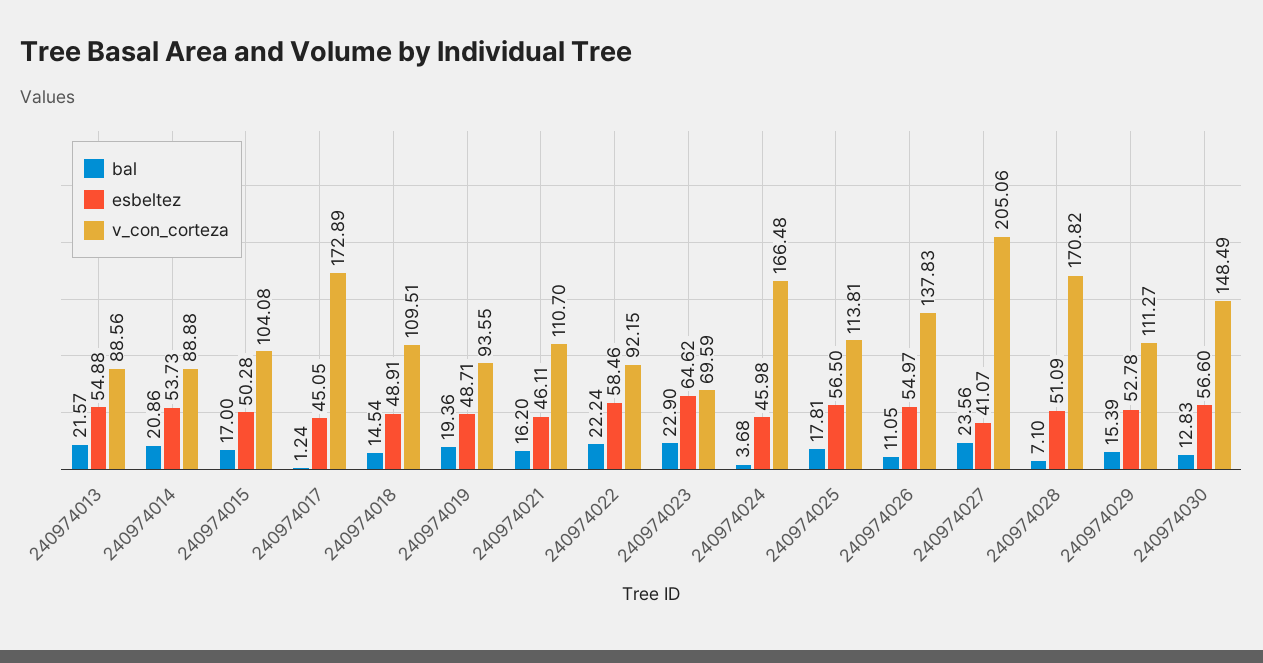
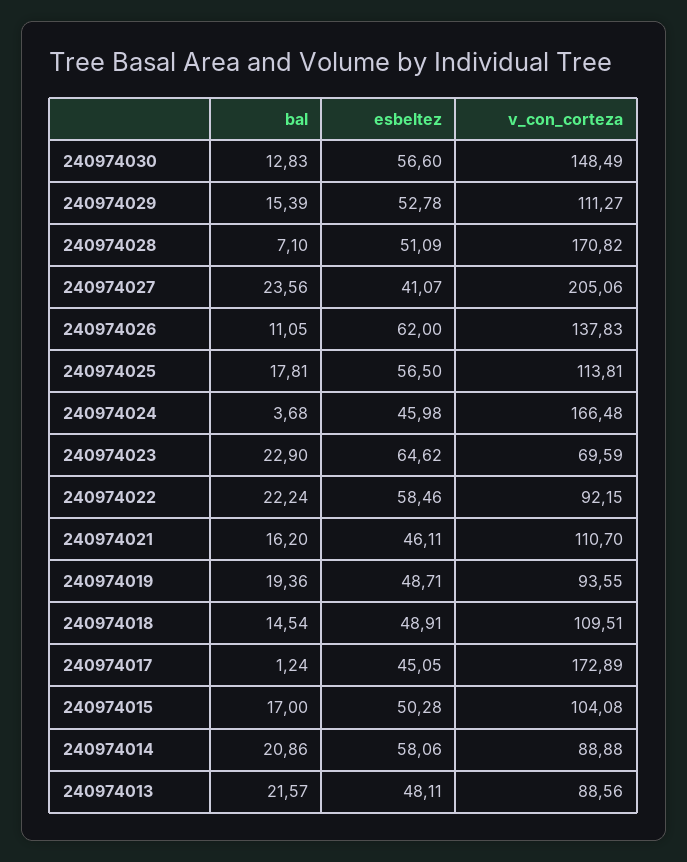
  {
    "bal": {
      "240974013": 21.57,
      "240974014": 20.86,
      "240974015": 17,
      "240974017": 1.24,
      "240974018": 14.54,
      "240974019": 19.36,
      "240974021": 16.2,
      "240974022": 22.24,
      "240974023": 22.9,
      "240974024": 3.68,
      "240974025": 17.81,
      "240974026": 11.05,
      "240974027": 23.56,
      "240974028": 7.1,
      "240974029": 15.39,
      "240974030": 12.83
    },
    "esbeltez": {
-     "240974013": 54.88,
+     "240974013": 48.11,
-     "240974014": 53.73,
+     "240974014": 58.06,
      "240974015": 50.28,
      "240974017": 45.05,
      "240974018": 48.91,
      "240974019": 48.71,
      "240974021": 46.11,
      "240974022": 58.46,
      "240974023": 64.62,
      "240974024": 45.98,
      "240974025": 56.5,
-     "240974026": 54.97,
+     "240974026": 62,
      "240974027": 41.07,
      "240974028": 51.09,
      "240974029": 52.78,
      "240974030": 56.6
    },
    "v_con_corteza": {
      "240974013": 88.56,
      "240974014": 88.88,
      "240974015": 104.08,
      "240974017": 172.89,
      "240974018": 109.51,
      "240974019": 93.55,
      "240974021": 110.7,
      "240974022": 92.15,
      "240974023": 69.59,
      "240974024": 166.48,
      "240974025": 113.81,
      "240974026": 137.83,
      "240974027": 205.06,
      "240974028": 170.82,
      "240974029": 111.27,
      "240974030": 148.49
    }
  }

